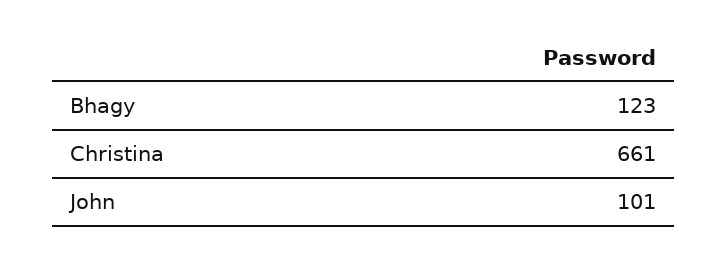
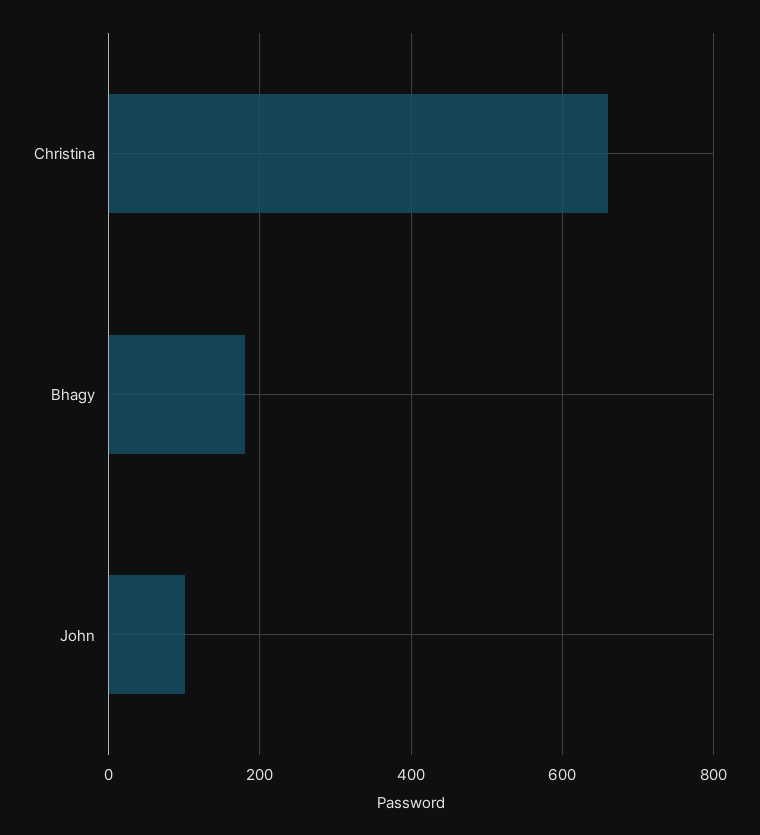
  {
-   "Bhagy": 123,
+   "Bhagy": 180,
    "Christina": 661,
    "John": 101
  }

